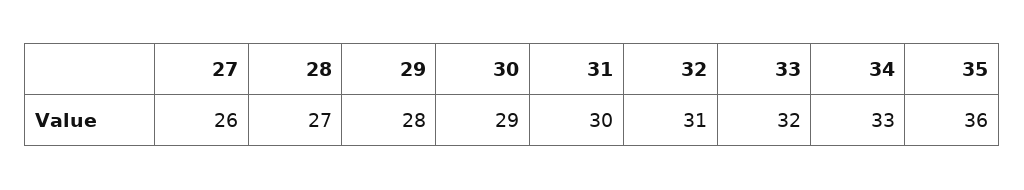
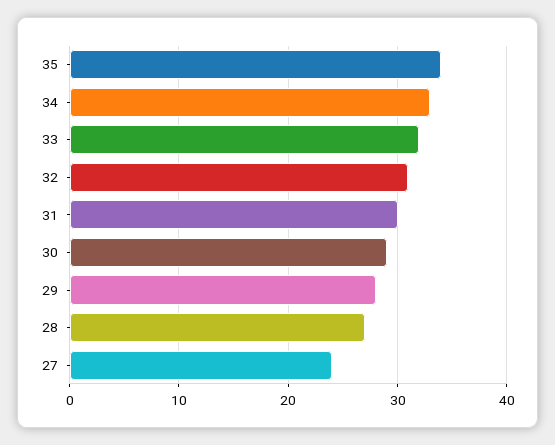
  {
-   "27": 26,
+   "27": 24,
    "28": 27,
    "29": 28,
    "30": 29,
    "31": 30,
    "32": 31,
    "33": 32,
    "34": 33,
-   "35": 36
+   "35": 34
  }

